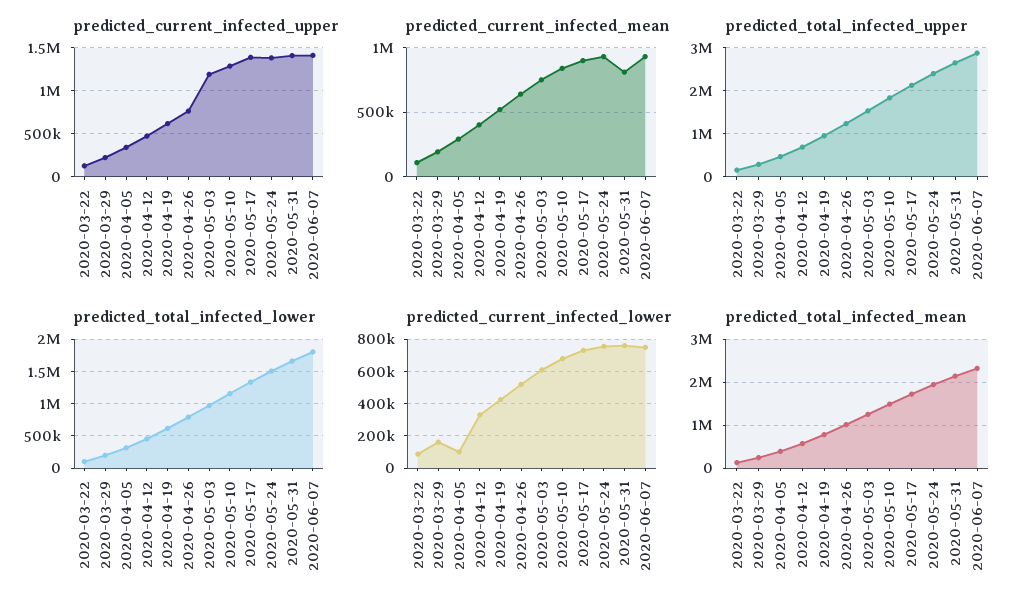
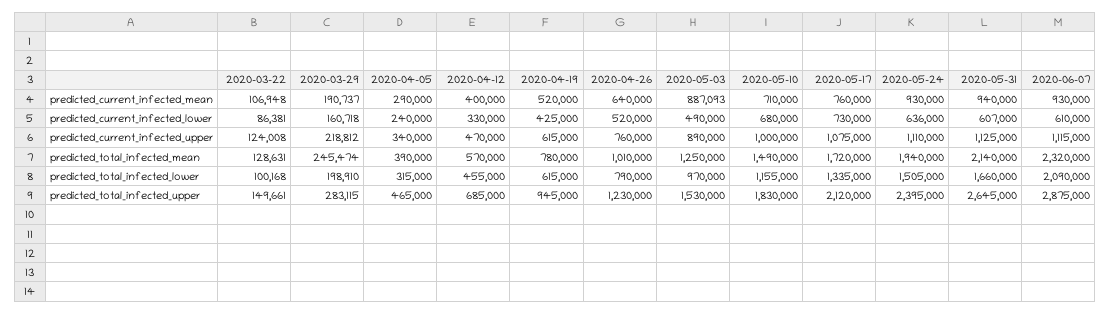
  {
    "predicted_current_infected_upper": {
      "2020-03-22": 124008,
      "2020-03-29": 218812,
      "2020-04-05": 340000,
      "2020-04-12": 470000,
      "2020-04-19": 615000,
      "2020-04-26": 760000,
-     "2020-05-03": 1200000,
+     "2020-05-03": 890000,
-     "2020-05-10": 1300000,
+     "2020-05-10": 1000000,
-     "2020-05-17": 1400000,
+     "2020-05-17": 1075000,
-     "2020-05-24": 1400000,
+     "2020-05-24": 1110000,
-     "2020-05-31": 1400000,
+     "2020-05-31": 1125000,
-     "2020-06-07": 1400000
+     "2020-06-07": 1115000
    },
    "predicted_current_infected_mean": {
      "2020-03-22": 106948,
      "2020-03-29": 190737,
      "2020-04-05": 290000,
      "2020-04-12": 400000,
      "2020-04-19": 520000,
      "2020-04-26": 640000,
-     "2020-05-03": 750000,
+     "2020-05-03": 887093,
-     "2020-05-10": 850000,
+     "2020-05-10": 710000,
-     "2020-05-17": 900000,
+     "2020-05-17": 760000,
      "2020-05-24": 930000,
-     "2020-05-31": 800000,
+     "2020-05-31": 940000,
      "2020-06-07": 930000
    },
    "predicted_total_infected_upper": {
      "2020-03-22": 149661,
      "2020-03-29": 283115,
      "2020-04-05": 465000,
      "2020-04-12": 685000,
      "2020-04-19": 945000,
      "2020-04-26": 1230000,
      "2020-05-03": 1530000,
      "2020-05-10": 1830000,
      "2020-05-17": 2120000,
      "2020-05-24": 2395000,
      "2020-05-31": 2645000,
      "2020-06-07": 2875000
    },
    "predicted_total_infected_lower": {
      "2020-03-22": 100168,
      "2020-03-29": 198910,
      "2020-04-05": 315000,
      "2020-04-12": 455000,
      "2020-04-19": 615000,
      "2020-04-26": 790000,
      "2020-05-03": 970000,
      "2020-05-10": 1155000,
      "2020-05-17": 1335000,
      "2020-05-24": 1505000,
      "2020-05-31": 1660000,
-     "2020-06-07": 1800000
+     "2020-06-07": 2090000
    },
    "predicted_current_infected_lower": {
      "2020-03-22": 86381,
      "2020-03-29": 160718,
-     "2020-04-05": 100000,
+     "2020-04-05": 240000,
      "2020-04-12": 330000,
      "2020-04-19": 425000,
      "2020-04-26": 520000,
-     "2020-05-03": 600000,
+     "2020-05-03": 490000,
      "2020-05-10": 680000,
      "2020-05-17": 730000,
-     "2020-05-24": 750000,
+     "2020-05-24": 636000,
-     "2020-05-31": 750000,
+     "2020-05-31": 607000,
-     "2020-06-07": 750000
+     "2020-06-07": 610000
    },
    "predicted_total_infected_mean": {
      "2020-03-22": 128631,
      "2020-03-29": 245474,
      "2020-04-05": 390000,
      "2020-04-12": 570000,
      "2020-04-19": 780000,
      "2020-04-26": 1010000,
      "2020-05-03": 1250000,
      "2020-05-10": 1490000,
      "2020-05-17": 1720000,
      "2020-05-24": 1940000,
      "2020-05-31": 2140000,
      "2020-06-07": 2320000
    }
  }

